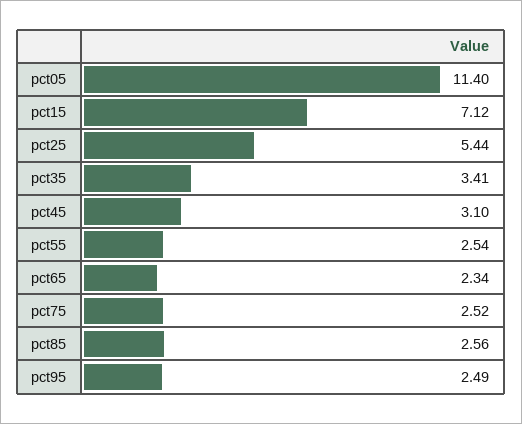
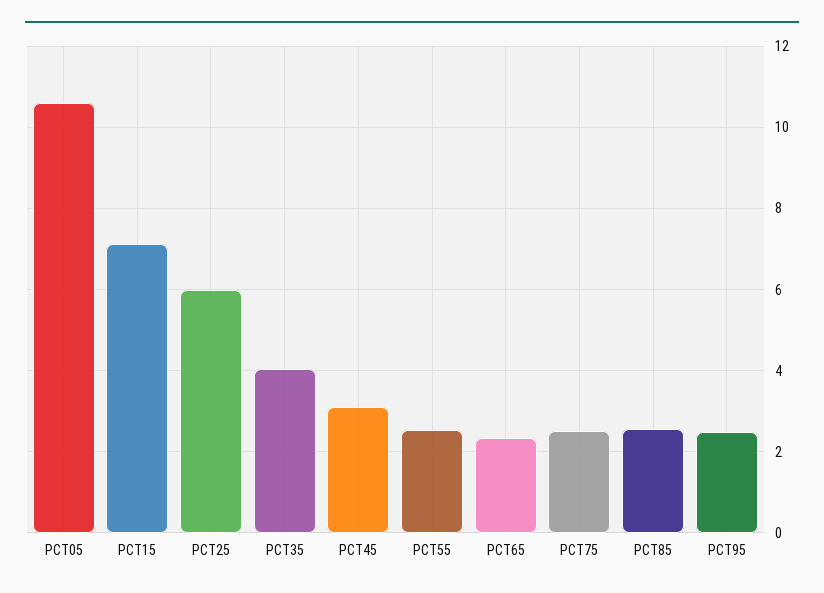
  {
-   "pct05": 11.4,
+   "pct05": 10.6,
    "pct15": 7.12,
-   "pct25": 5.44,
+   "pct25": 6,
-   "pct35": 3.41,
+   "pct35": 4,
    "pct45": 3.1,
    "pct55": 2.54,
    "pct65": 2.34,
    "pct75": 2.52,
    "pct85": 2.56,
    "pct95": 2.49
  }

